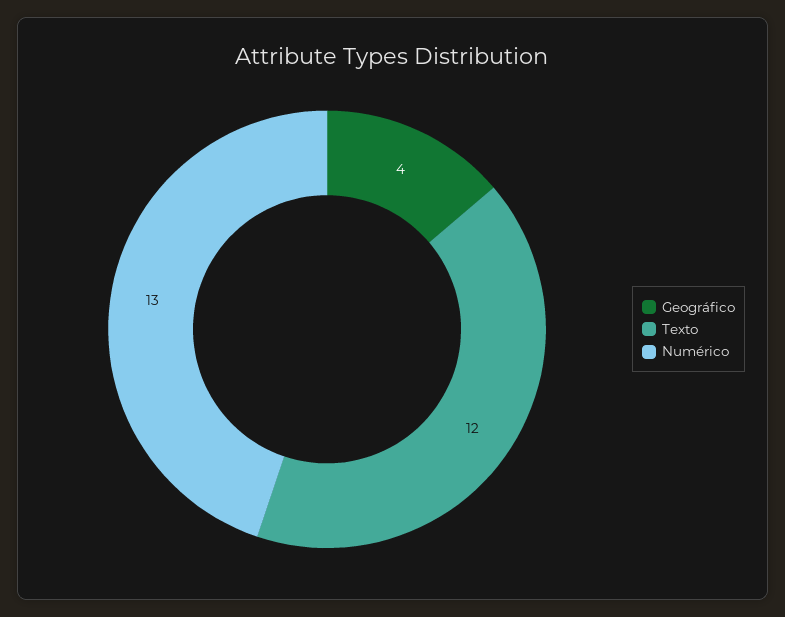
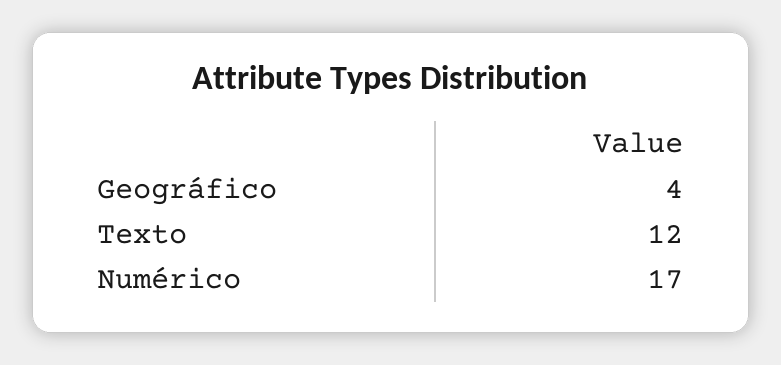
  {
    "Geográfico": 4,
    "Texto": 12,
-   "Numérico": 13
+   "Numérico": 17
  }

